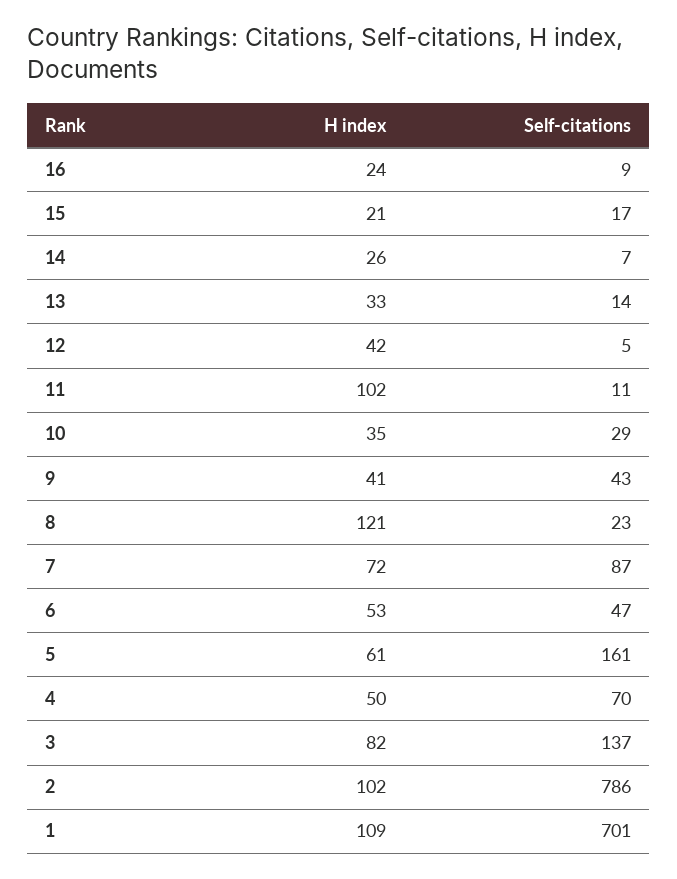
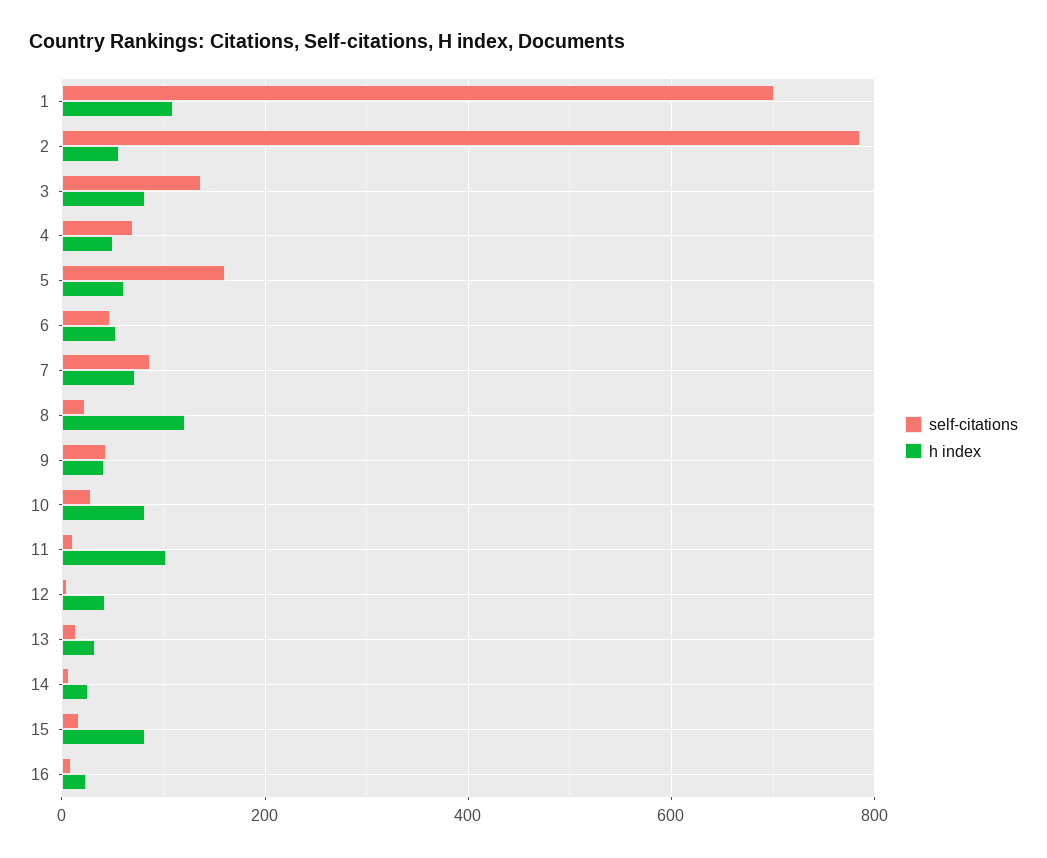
  {
    "H index": {
      "16": 24,
-     "15": 21,
+     "15": 80,
      "14": 26,
      "13": 33,
      "12": 42,
      "11": 102,
-     "10": 35,
+     "10": 80,
      "9": 41,
      "8": 121,
      "7": 72,
      "6": 53,
      "5": 61,
      "4": 50,
      "3": 82,
-     "2": 102,
+     "2": 60,
      "1": 109
    },
    "Self-citations": {
      "16": 9,
      "15": 17,
      "14": 7,
      "13": 14,
      "12": 5,
      "11": 11,
      "10": 29,
      "9": 43,
      "8": 23,
      "7": 87,
      "6": 47,
      "5": 161,
      "4": 70,
      "3": 137,
      "2": 786,
      "1": 701
    }
  }

